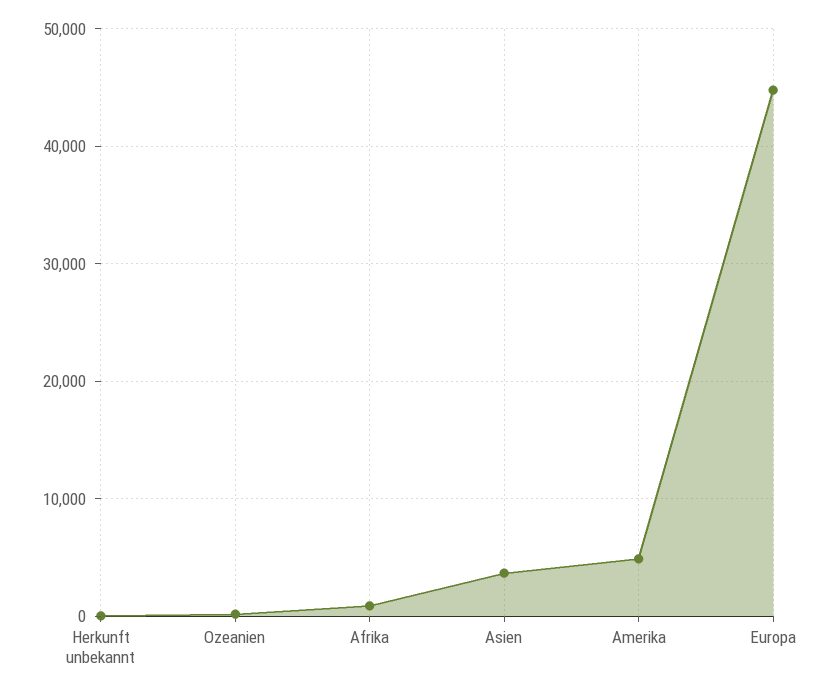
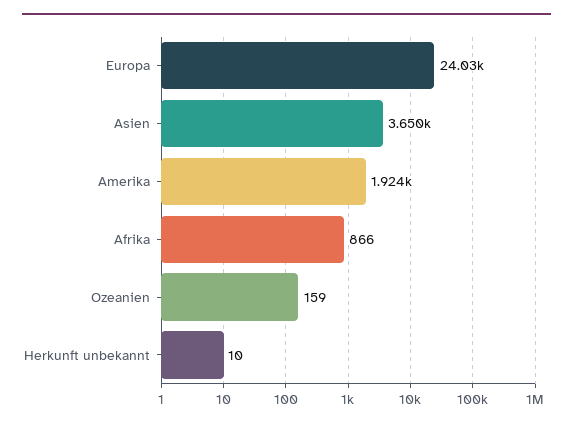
  {
    "Herkunft unbekannt": 10,
    "Ozeanien": 159,
    "Afrika": 866,
    "Asien": 3650,
-   "Amerika": 5000,
+   "Amerika": 1924,
-   "Europa": 45000
+   "Europa": 24030
  }

